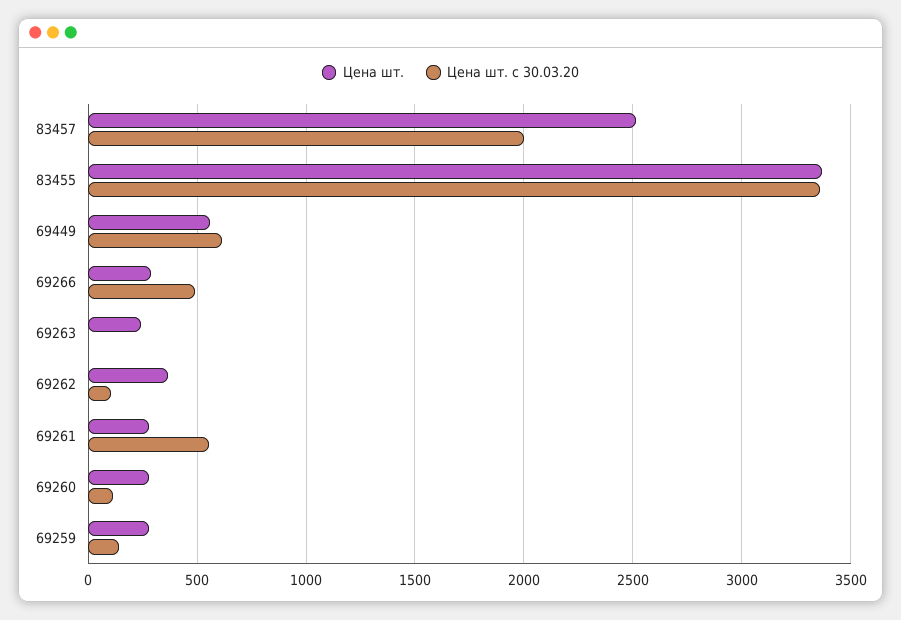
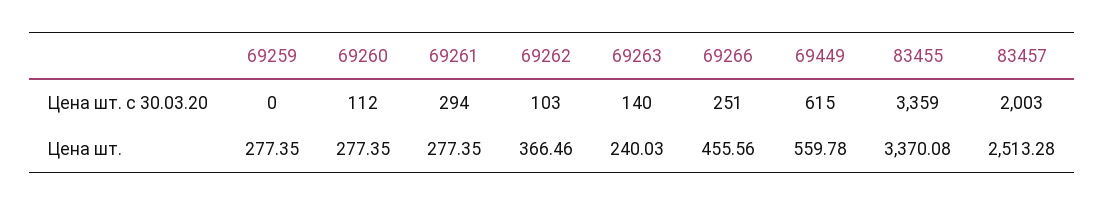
  {
    "Цена шт.": {
      "83457": 2513.28,
      "83455": 3370.08,
      "69449": 559.78,
-     "69266": 300,
+     "69266": 455.56,
      "69263": 240.03,
      "69262": 366.46,
      "69261": 277.35,
      "69260": 277.35,
      "69259": 277.35
    },
    "Цена шт. с 30.03.20": {
      "83457": 2003,
      "83455": 3359,
      "69449": 615,
-     "69266": 500,
+     "69266": 251,
-     "69263": 0,
+     "69263": 140,
      "69262": 103,
-     "69261": 550,
+     "69261": 294,
      "69260": 112,
-     "69259": 150
+     "69259": 0
    }
  }

